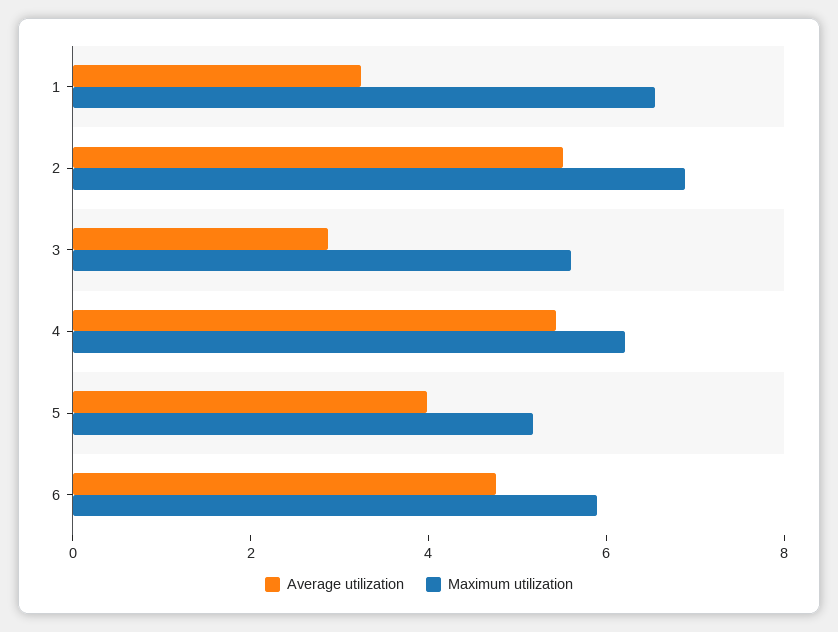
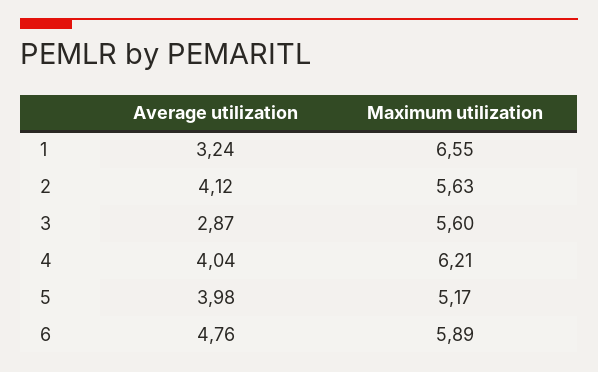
  {
    "Average utilization": {
      "1": 3.24,
-     "2": 5.5,
+     "2": 4.12,
      "3": 2.87,
-     "4": 5.5,
+     "4": 4.04,
      "5": 3.98,
      "6": 4.76
    },
    "Maximum utilization": {
      "1": 6.55,
-     "2": 7,
+     "2": 5.63,
      "3": 5.6,
      "4": 6.21,
      "5": 5.17,
      "6": 5.89
    }
  }

